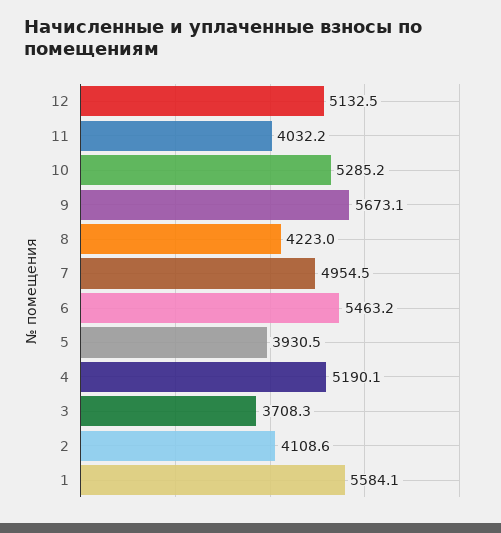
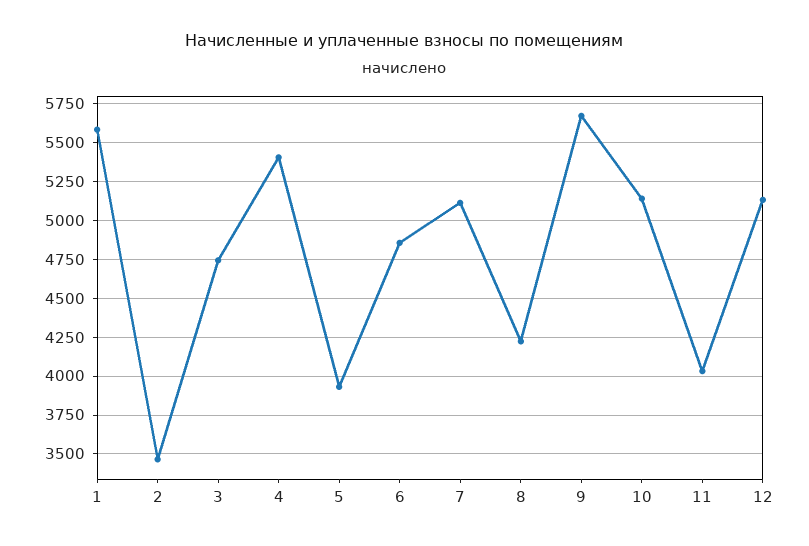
  {
    "12": 5132.5,
    "11": 4032.2,
-   "10": 5285.2,
+   "10": 5150,
    "9": 5673.1,
    "8": 4223,
-   "7": 4954.5,
+   "7": 5100,
-   "6": 5463.2,
+   "6": 4850,
    "5": 3930.5,
-   "4": 5190.1,
+   "4": 5400,
-   "3": 3708.3,
+   "3": 4750,
-   "2": 4108.6,
+   "2": 3450,
    "1": 5584.1
  }

